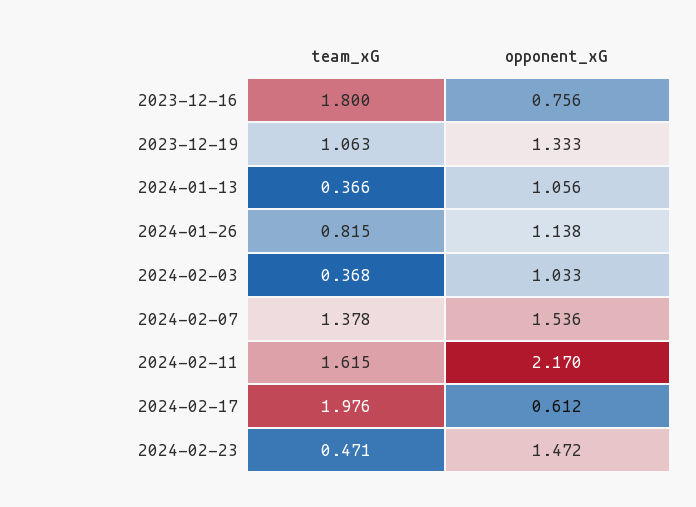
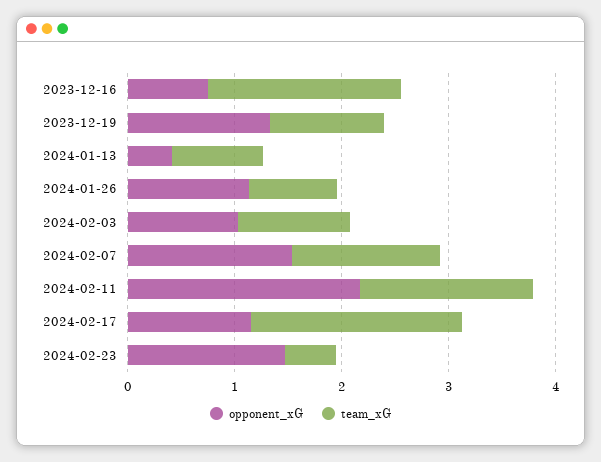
  {
    "team_xG": {
      "2023-12-16": 1.8,
      "2023-12-19": 1.063,
-     "2024-01-13": 0.366,
+     "2024-01-13": 0.8,
      "2024-01-26": 0.815,
-     "2024-02-03": 0.368,
+     "2024-02-03": 1,
      "2024-02-07": 1.378,
      "2024-02-11": 1.615,
      "2024-02-17": 1.976,
      "2024-02-23": 0.471
    },
    "opponent_xG": {
      "2023-12-16": 0.756,
      "2023-12-19": 1.333,
-     "2024-01-13": 1.056,
+     "2024-01-13": 0.4,
      "2024-01-26": 1.138,
      "2024-02-03": 1.033,
      "2024-02-07": 1.536,
      "2024-02-11": 2.17,
-     "2024-02-17": 0.612,
+     "2024-02-17": 1.2,
      "2024-02-23": 1.472
    }
  }

